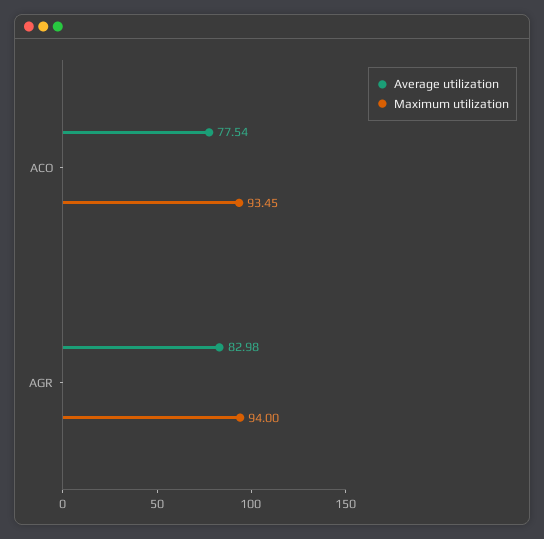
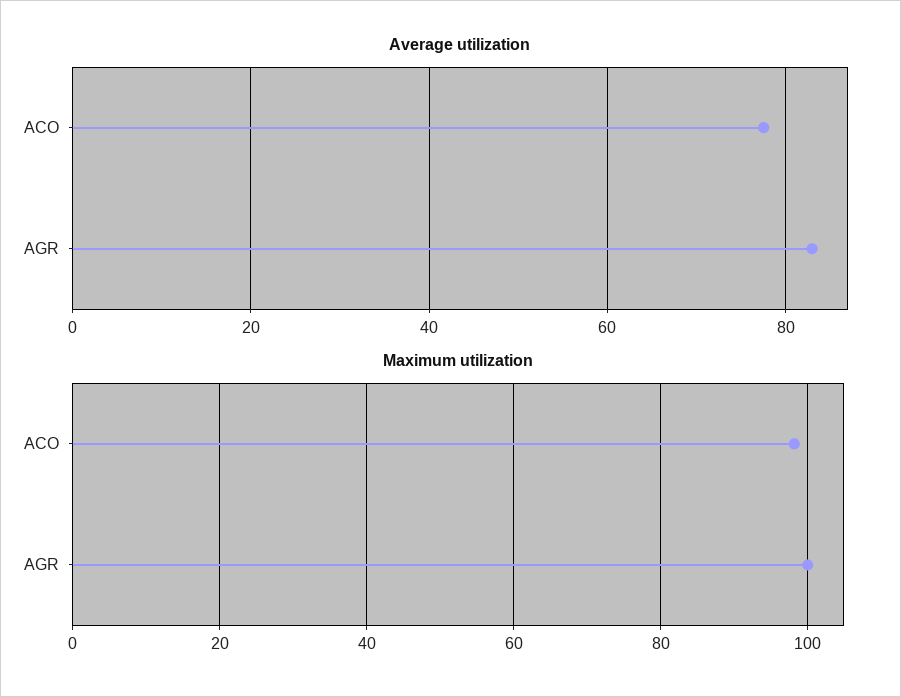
  {
    "Average utilization": {
      "ACO": 77.54,
      "AGR": 82.98
    },
    "Maximum utilization": {
-     "ACO": 93.45,
+     "ACO": 98,
-     "AGR": 94
+     "AGR": 100
    }
  }

